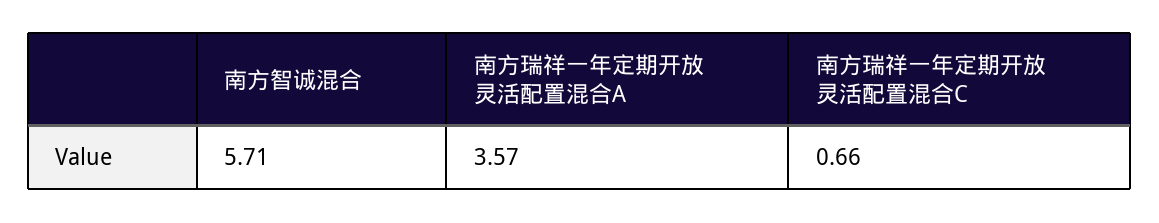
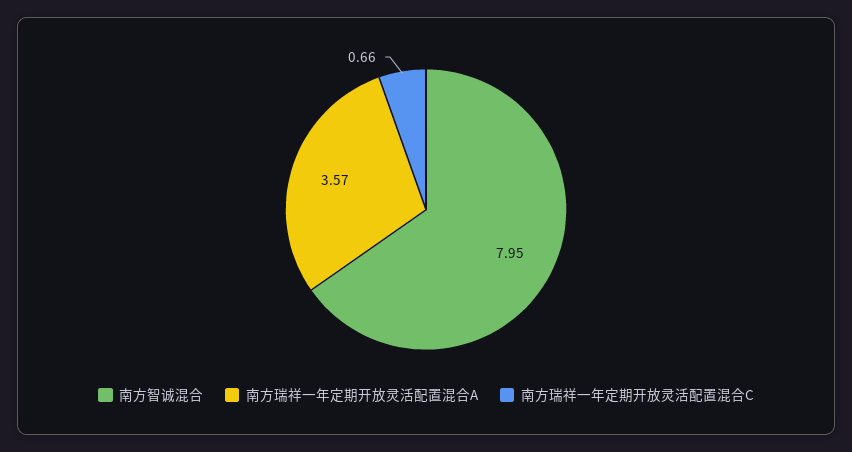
  {
-   "南方智诚混合": 5.71,
+   "南方智诚混合": 7.95,
    "南方瑞祥一年定期开放灵活配置混合A": 3.57,
    "南方瑞祥一年定期开放灵活配置混合C": 0.66
  }

